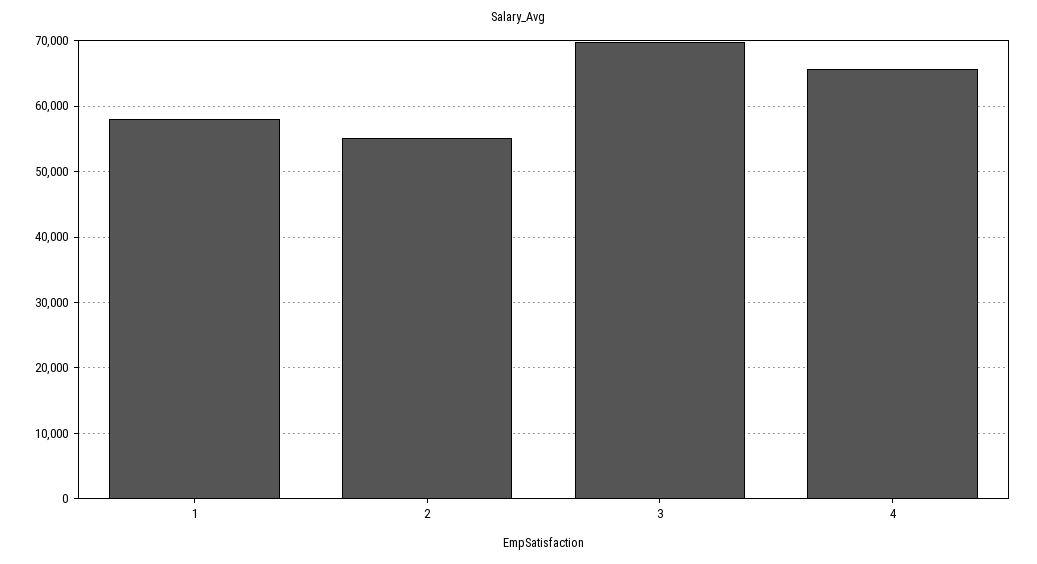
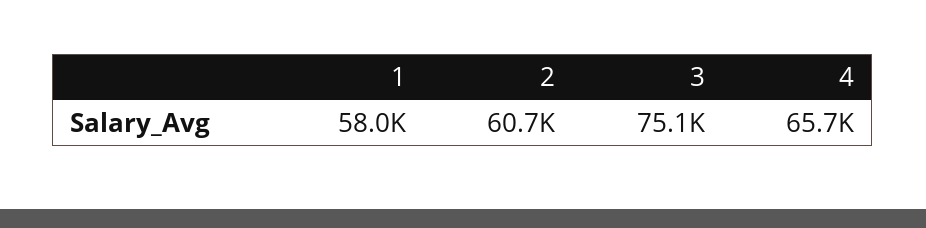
  {
    "1": 58000,
-   "2": 55000,
+   "2": 60700,
-   "3": 70000,
+   "3": 75100,
    "4": 65700
  }

